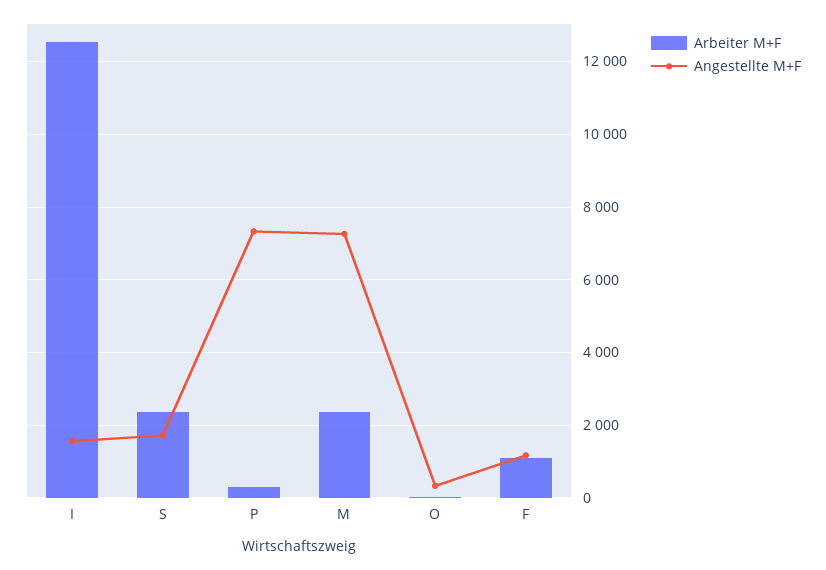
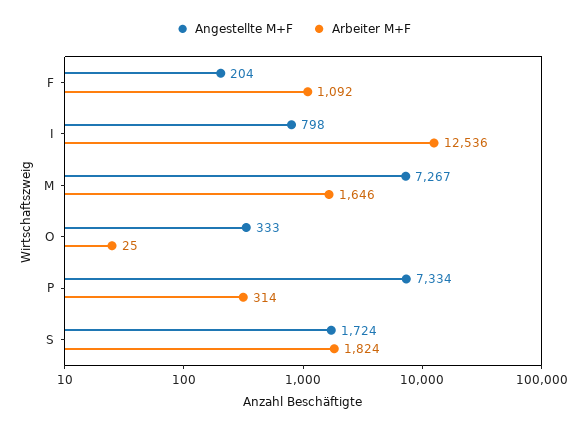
  {
    "Arbeiter M+F": {
      "I": 12536,
-     "S": 2400,
+     "S": 1824,
      "P": 314,
-     "M": 2400,
+     "M": 1646,
      "O": 25,
      "F": 1092
    },
    "Angestellte M+F": {
-     "I": 1600,
+     "I": 798,
      "S": 1724,
      "P": 7334,
      "M": 7267,
      "O": 333,
-     "F": 1200
+     "F": 204
    }
  }

